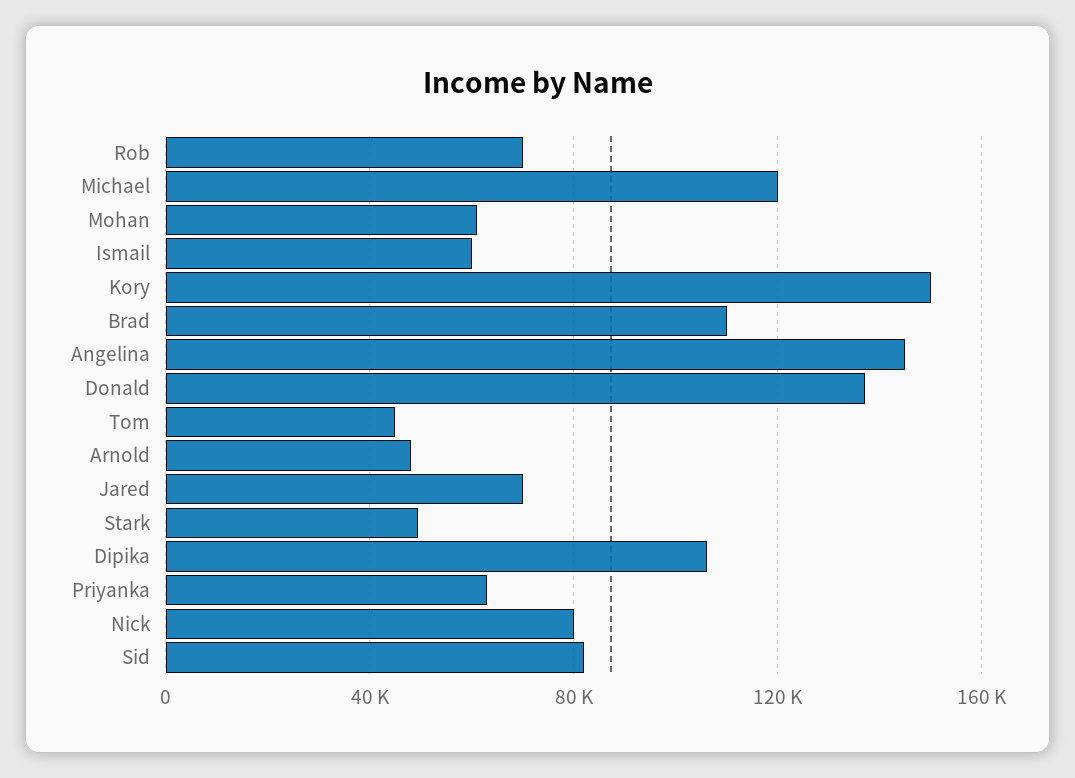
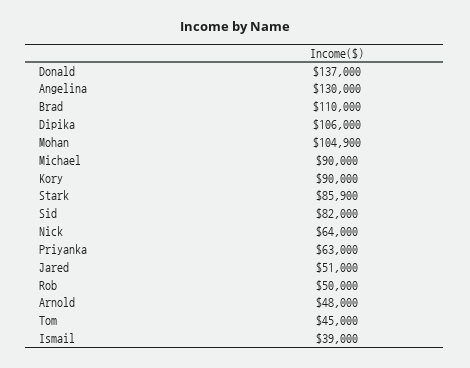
  {
-   "Rob": 70000,
+   "Rob": 50000,
-   "Michael": 120000,
+   "Michael": 90000,
-   "Mohan": 60000,
+   "Mohan": 104900,
-   "Ismail": 60000,
+   "Ismail": 39000,
-   "Kory": 150000,
+   "Kory": 90000,
    "Brad": 110000,
-   "Angelina": 145000,
+   "Angelina": 130000,
    "Donald": 137000,
    "Tom": 45000,
    "Arnold": 48000,
-   "Jared": 70000,
+   "Jared": 51000,
-   "Stark": 50000,
+   "Stark": 85900,
    "Dipika": 106000,
    "Priyanka": 63000,
-   "Nick": 80000,
+   "Nick": 64000,
    "Sid": 82000
  }

